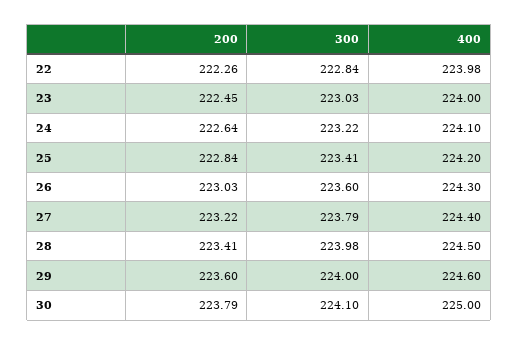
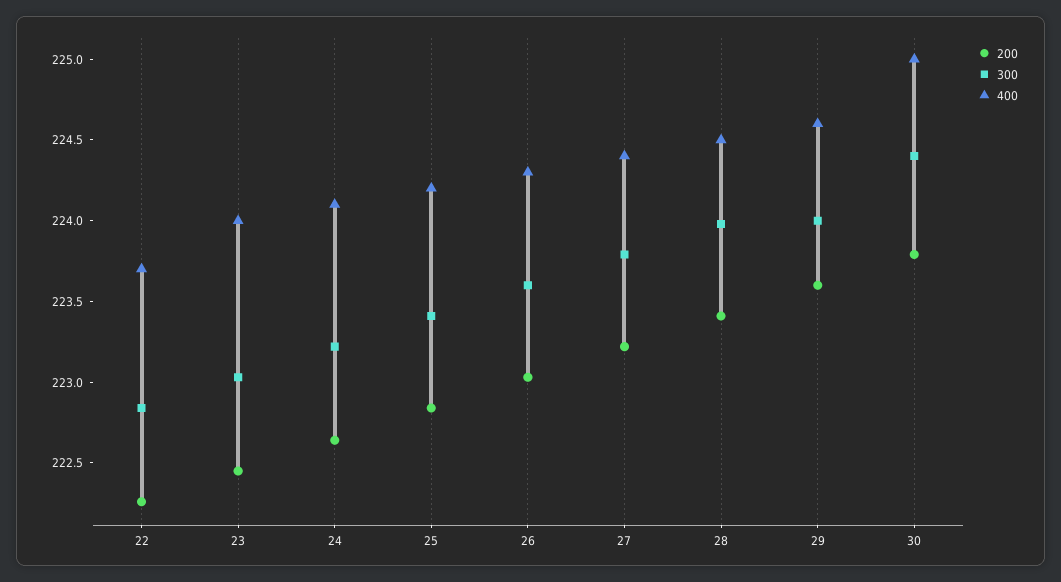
  {
    "200": {
      "22": 222.26,
      "23": 222.45,
      "24": 222.64,
      "25": 222.84,
      "26": 223.03,
      "27": 223.22,
      "28": 223.41,
      "29": 223.6,
      "30": 223.79
    },
    "300": {
      "22": 222.84,
      "23": 223.03,
      "24": 223.22,
      "25": 223.41,
      "26": 223.6,
      "27": 223.79,
      "28": 223.98,
      "29": 224,
-     "30": 224.1
+     "30": 224.4
    },
    "400": {
-     "22": 223.98,
+     "22": 223.7,
      "23": 224,
      "24": 224.1,
      "25": 224.2,
      "26": 224.3,
      "27": 224.4,
      "28": 224.5,
      "29": 224.6,
      "30": 225
    }
  }

